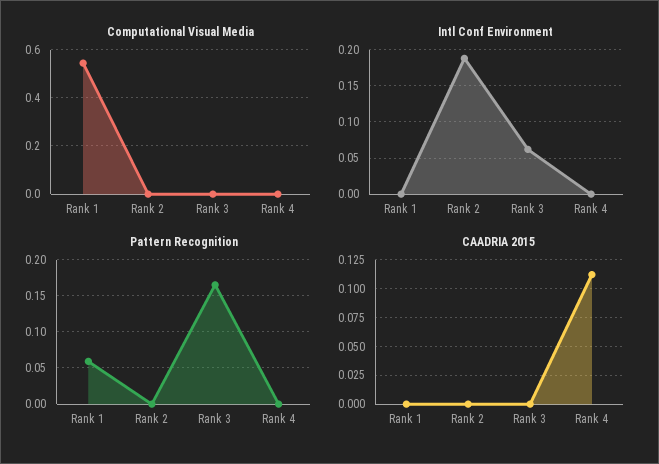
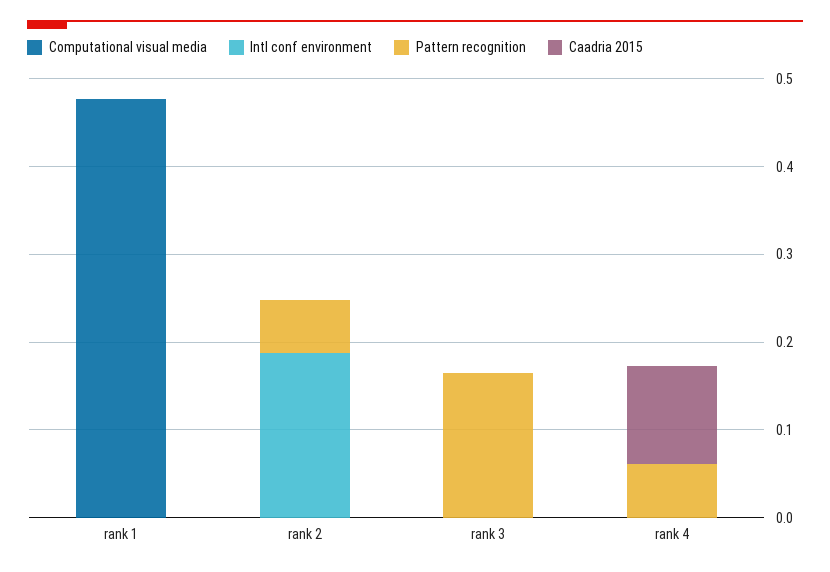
  {
    "Computational Visual Media": {
-     "Rank 1": 0.55,
+     "Rank 1": 0.48,
      "Rank 2": 0,
      "Rank 3": 0,
      "Rank 4": 0
    },
    "Intl Conf Environment": {
      "Rank 1": 0,
      "Rank 2": 0.19,
-     "Rank 3": 0.06,
+     "Rank 3": 0,
      "Rank 4": 0
    },
    "Pattern Recognition": {
-     "Rank 1": 0.06,
+     "Rank 1": 0,
-     "Rank 2": 0,
+     "Rank 2": 0.06,
      "Rank 3": 0.17,
-     "Rank 4": 0
+     "Rank 4": 0.06
    },
    "CAADRIA 2015": {
      "Rank 1": 0,
      "Rank 2": 0,
      "Rank 3": 0,
      "Rank 4": 0.12
    }
  }

